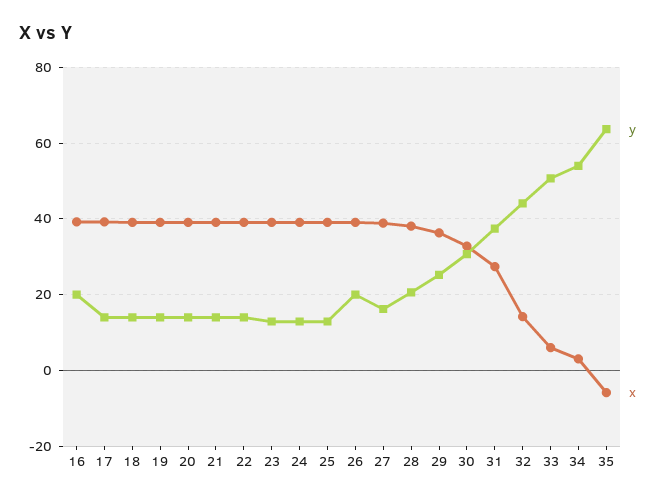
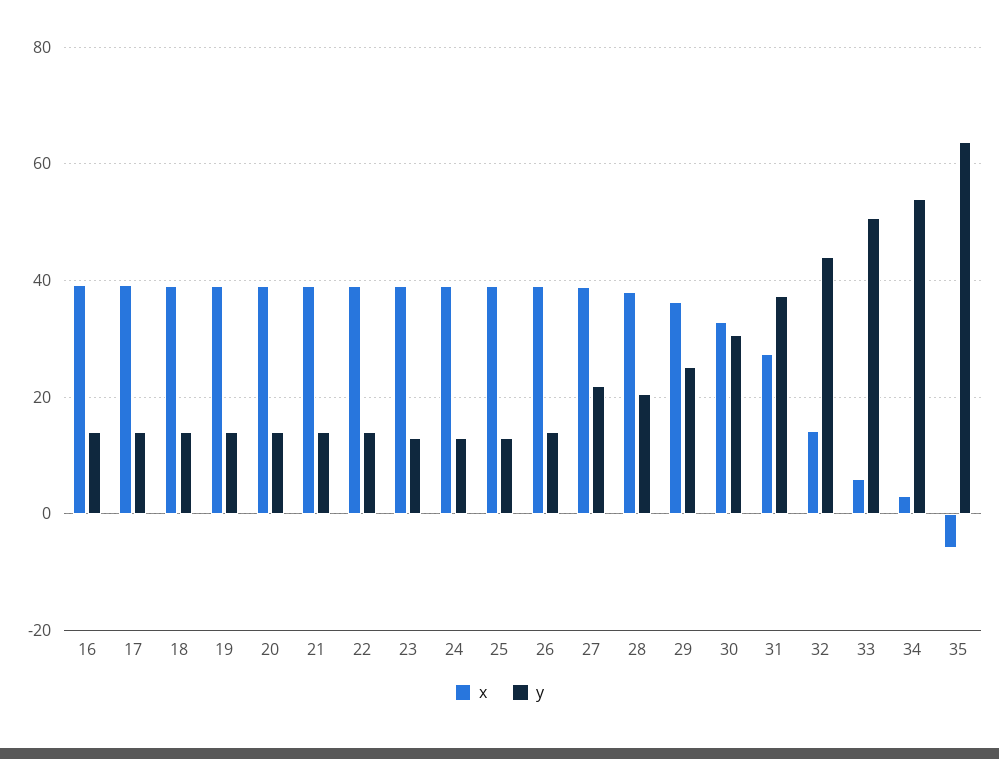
  {
    "y": {
-     "16": 20,
+     "16": 14,
      "17": 14,
      "18": 14,
      "19": 14,
      "20": 14,
      "21": 14,
      "22": 14,
      "23": 12,
      "24": 12,
      "25": 12,
-     "26": 20,
+     "26": 14,
-     "27": 16,
+     "27": 22,
      "28": 20,
      "29": 26,
      "30": 30,
      "31": 38,
      "32": 44,
      "33": 50,
      "34": 54,
      "35": 64
    },
    "x": {
      "16": 40,
      "17": 40,
      "18": 40,
      "19": 40,
      "20": 40,
      "21": 40,
      "22": 40,
      "23": 40,
      "24": 40,
      "25": 40,
      "26": 40,
      "27": 38,
      "28": 38,
      "29": 36,
      "30": 32,
      "31": 28,
      "32": 14,
      "33": 6,
      "34": 4,
      "35": -6
    }
  }

